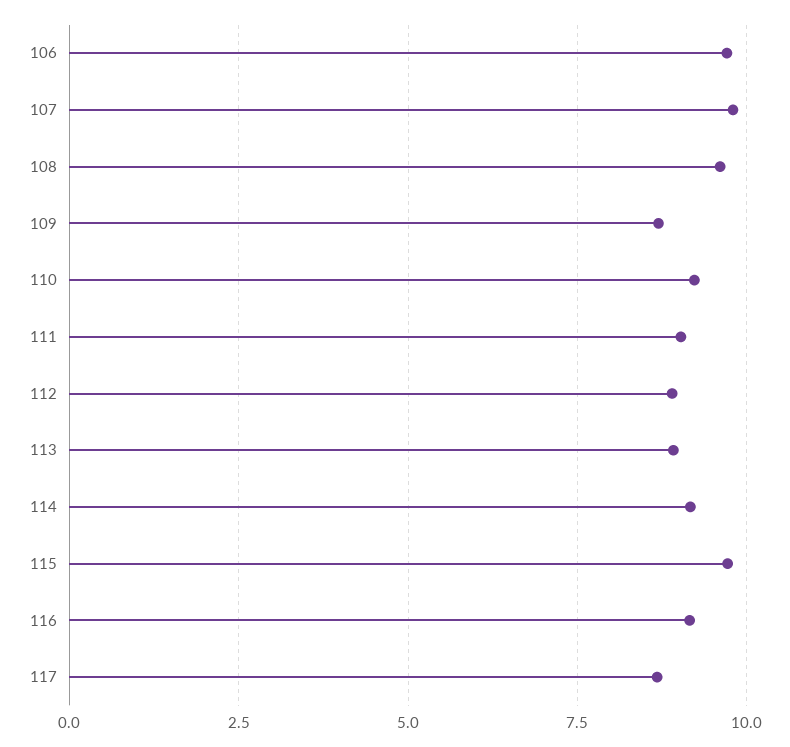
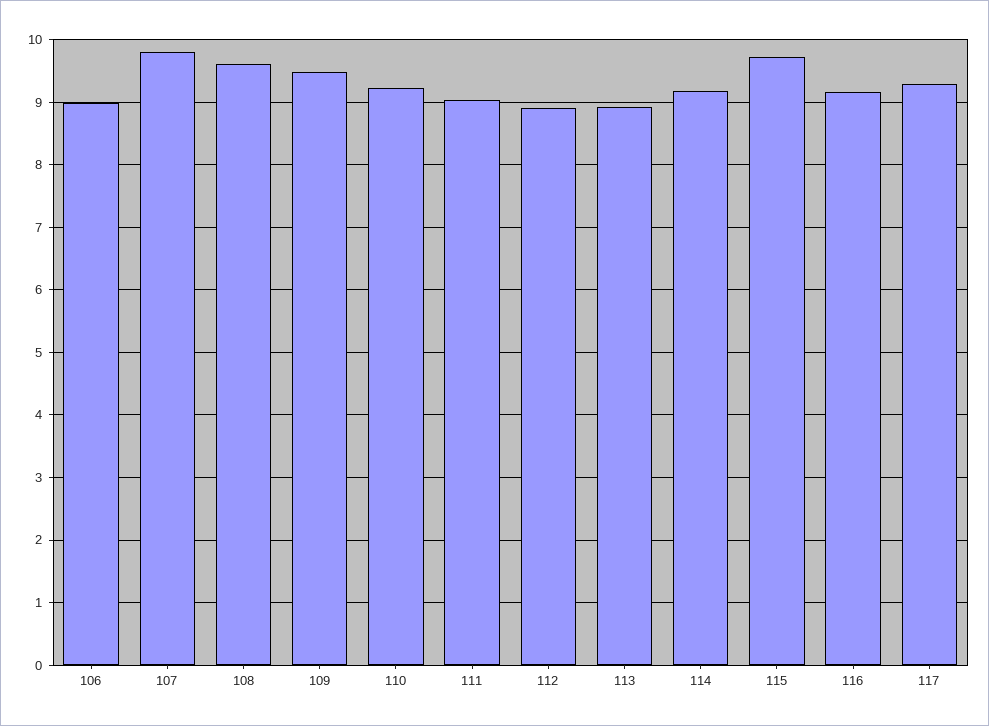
  {
-   "106": 9.75,
+   "106": 9,
    "107": 9.8,
    "108": 9.6,
-   "109": 8.75,
+   "109": 9.5,
    "110": 9.2,
    "111": 9,
    "112": 8.9,
    "113": 8.9,
    "114": 9.2,
    "115": 9.7,
    "116": 9.2,
-   "117": 8.75
+   "117": 9.3
  }

